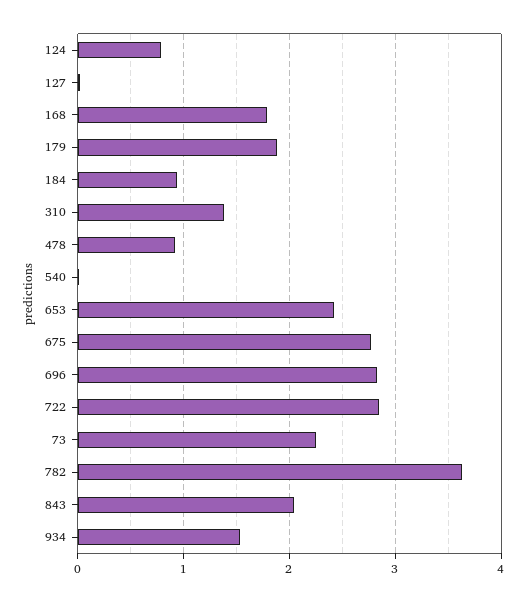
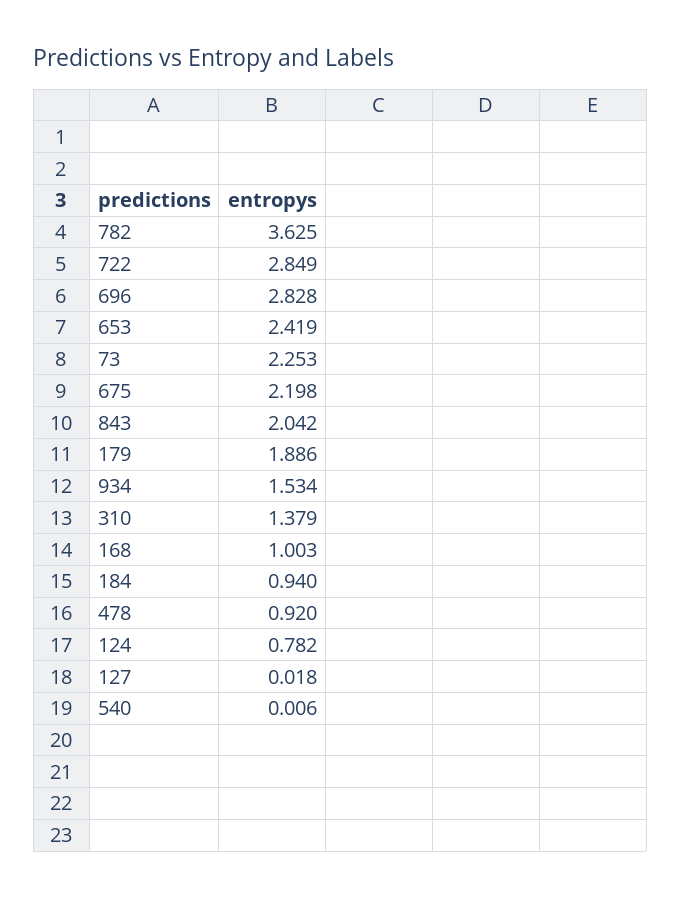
  {
    "124": 0.782,
    "127": 0.018,
-   "168": 1.8,
+   "168": 1.003,
    "179": 1.886,
    "184": 0.94,
    "310": 1.379,
    "478": 0.92,
    "540": 0.006,
    "653": 2.419,
-   "675": 2.8,
+   "675": 2.198,
    "696": 2.828,
    "722": 2.849,
    "73": 2.253,
    "782": 3.625,
    "843": 2.042,
    "934": 1.534
  }

